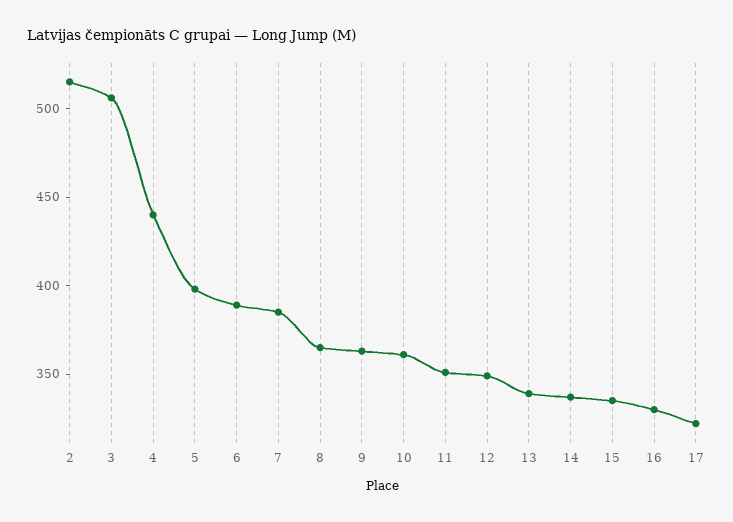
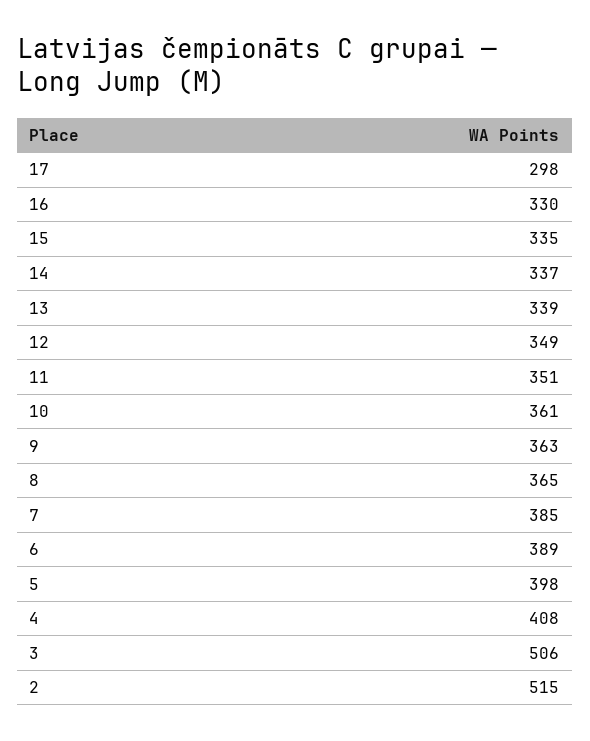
  {
    "2": 515,
    "3": 506,
-   "4": 440,
+   "4": 408,
    "5": 398,
    "6": 389,
    "7": 385,
    "8": 365,
    "9": 363,
    "10": 361,
    "11": 351,
    "12": 349,
    "13": 339,
    "14": 337,
    "15": 335,
    "16": 330,
-   "17": 320
+   "17": 298
  }

